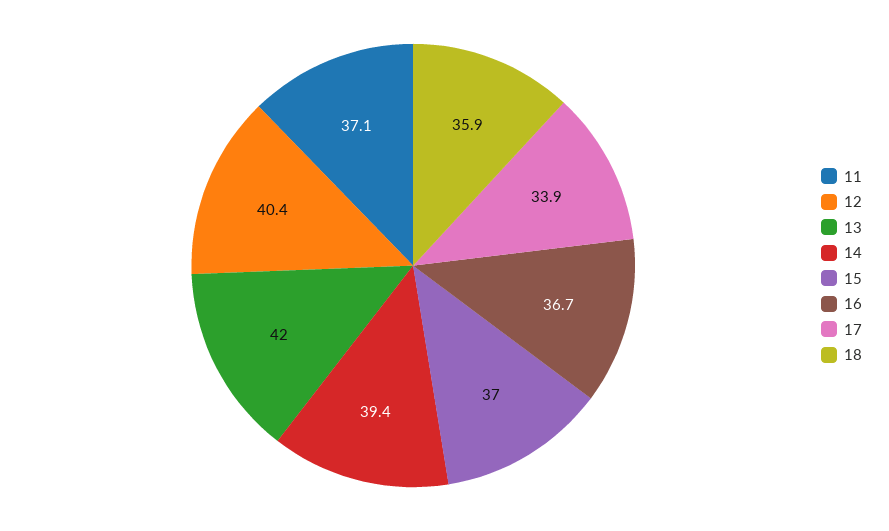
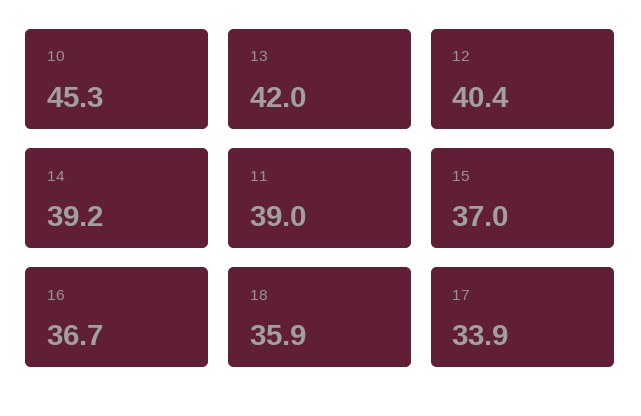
  {
-   "11": 37.1,
+   "11": 39,
    "12": 40.4,
    "13": 42,
-   "14": 39.4,
+   "14": 39.2,
    "15": 37,
    "16": 36.7,
    "17": 33.9,
-   "18": 35.9
+   "18": 35.9,
+   "10": 45.3
  }

